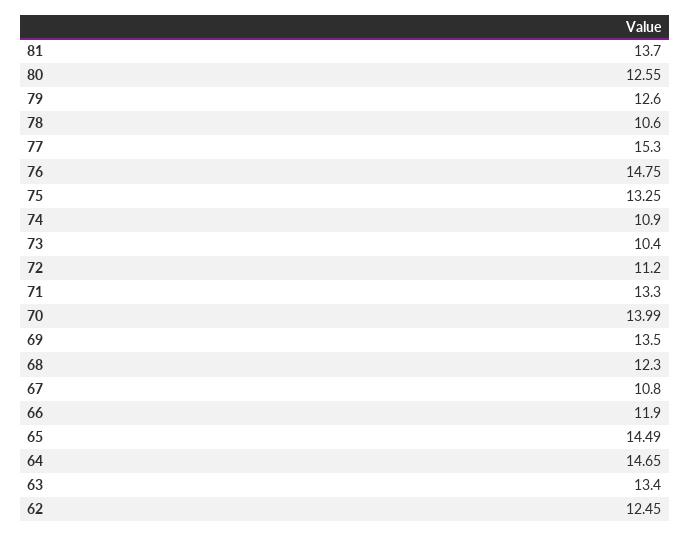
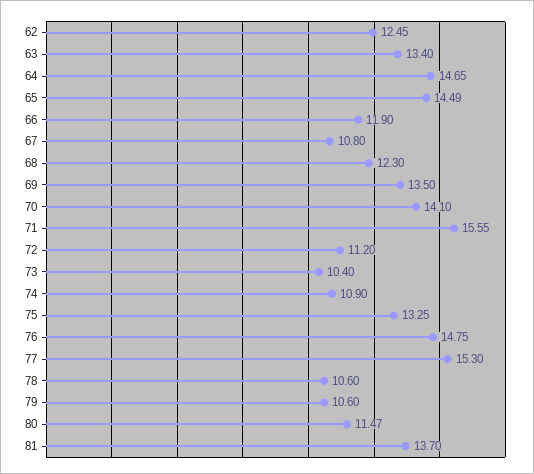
  {
    "81": 13.7,
-   "80": 12.55,
+   "80": 11.47,
-   "79": 12.6,
+   "79": 10.6,
    "78": 10.6,
    "77": 15.3,
    "76": 14.75,
    "75": 13.25,
    "74": 10.9,
    "73": 10.4,
    "72": 11.2,
-   "71": 13.3,
+   "71": 15.55,
-   "70": 13.99,
+   "70": 14.1,
    "69": 13.5,
    "68": 12.3,
    "67": 10.8,
    "66": 11.9,
    "65": 14.49,
    "64": 14.65,
    "63": 13.4,
    "62": 12.45
  }

